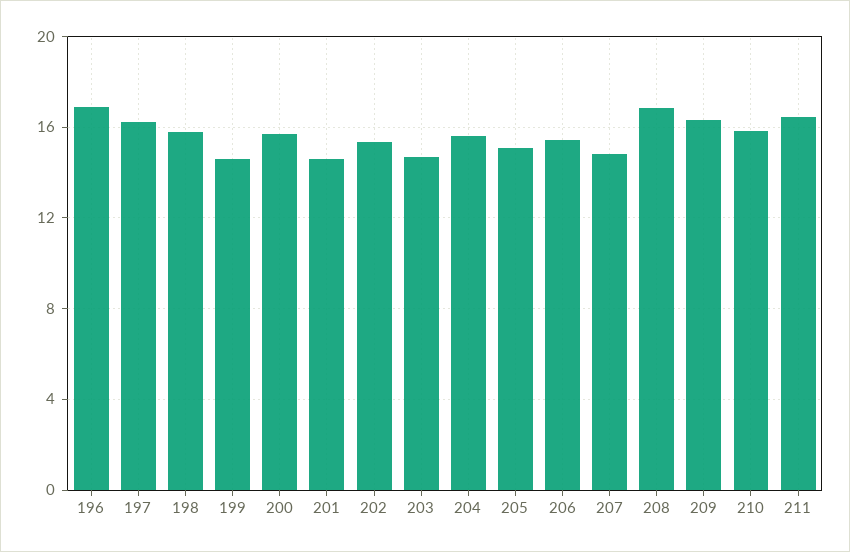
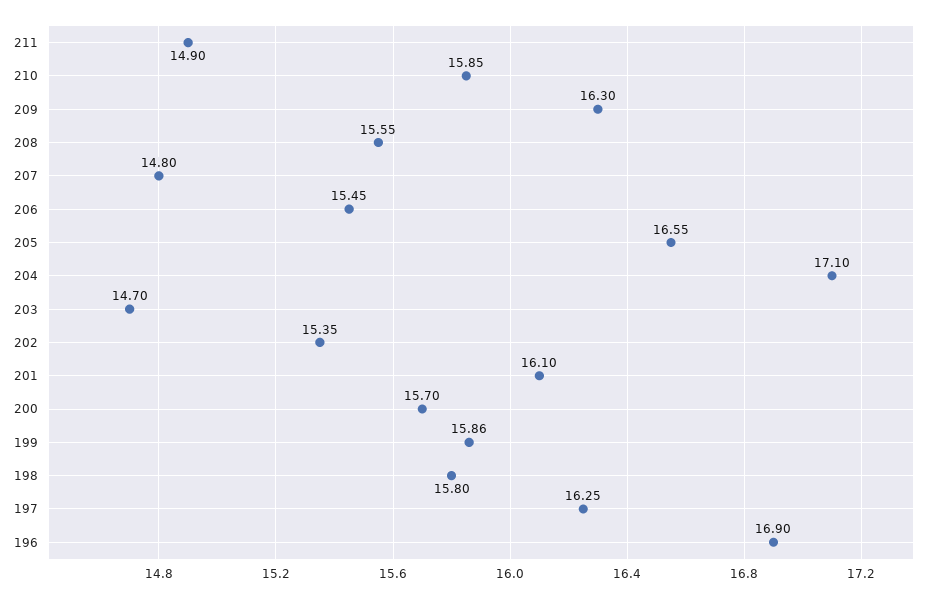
  {
    "196": 16.9,
    "197": 16.25,
    "198": 15.8,
-   "199": 14.5,
+   "199": 15.86,
    "200": 15.7,
-   "201": 14.5,
+   "201": 16.1,
    "202": 15.35,
    "203": 14.7,
-   "204": 15.5,
+   "204": 17.1,
-   "205": 15,
+   "205": 16.55,
    "206": 15.45,
    "207": 14.8,
-   "208": 17,
+   "208": 15.55,
    "209": 16.3,
    "210": 15.85,
-   "211": 16.5
+   "211": 14.9
  }

